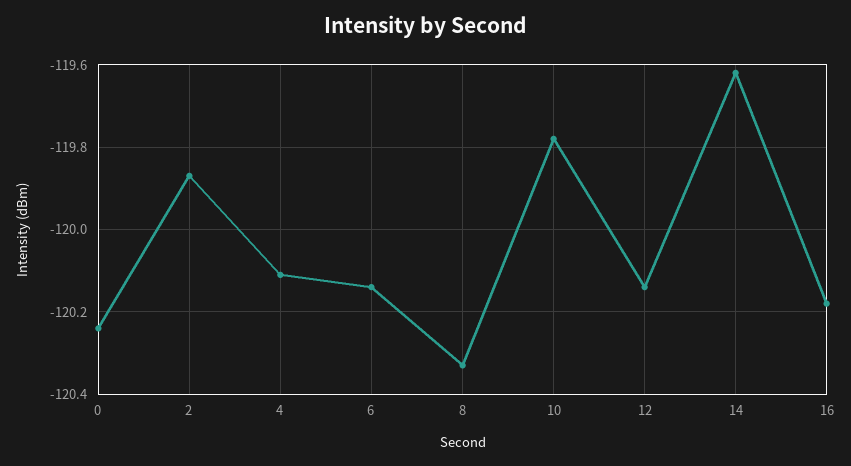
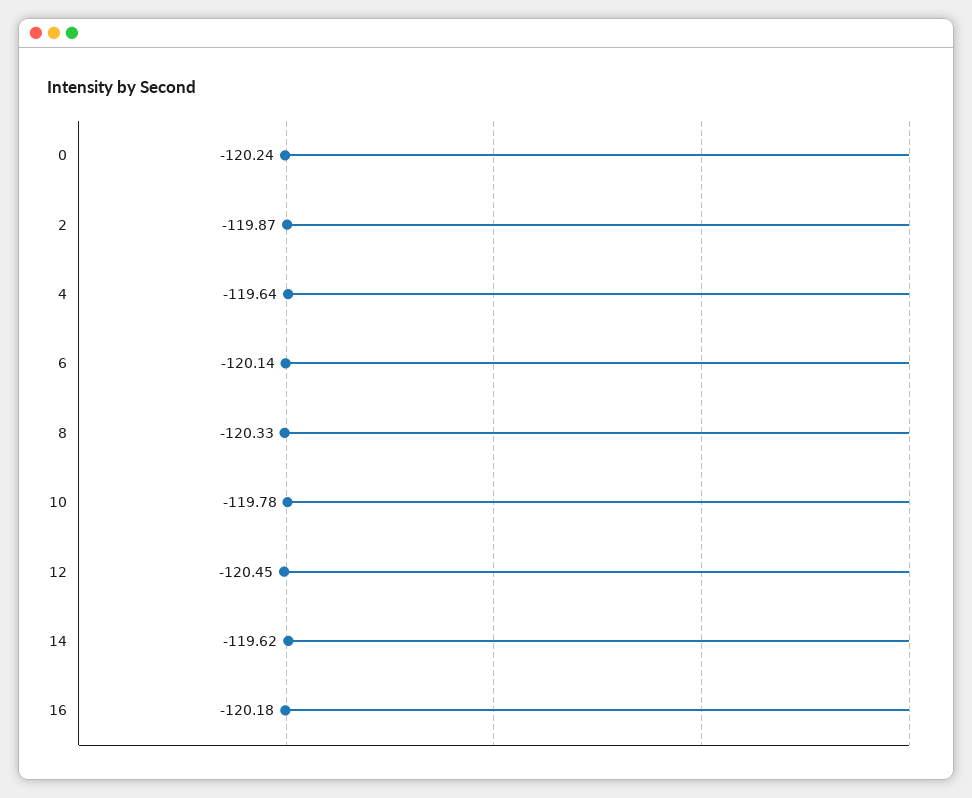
  {
    "0": -120.24,
    "2": -119.87,
-   "4": -120.1,
+   "4": -119.64,
    "6": -120.14,
    "8": -120.33,
    "10": -119.78,
-   "12": -120.15,
+   "12": -120.45,
    "14": -119.62,
    "16": -120.18
  }

